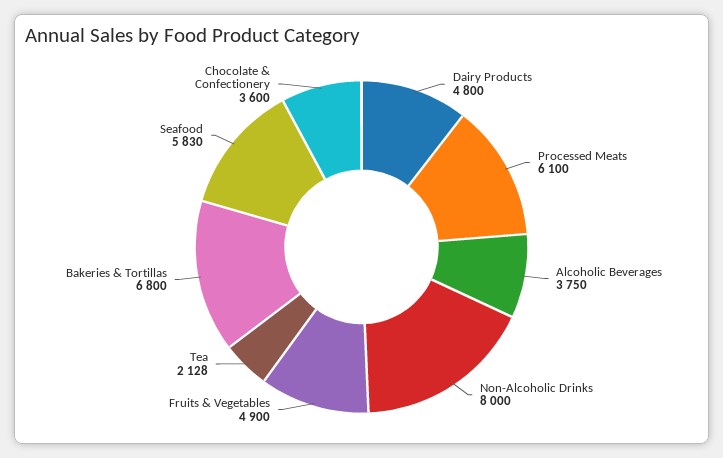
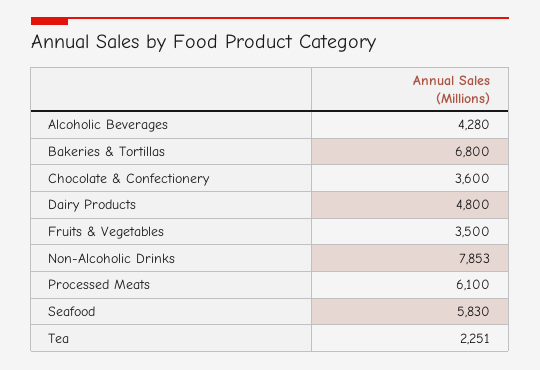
  {
    "Dairy Products": 4800,
    "Processed Meats": 6100,
-   "Alcoholic Beverages": 3750,
+   "Alcoholic Beverages": 4280,
-   "Non-Alcoholic Drinks": 8000,
+   "Non-Alcoholic Drinks": 7853,
-   "Fruits & Vegetables": 4900,
+   "Fruits & Vegetables": 3500,
-   "Tea": 2128,
+   "Tea": 2251,
    "Bakeries & Tortillas": 6800,
    "Seafood": 5830,
    "Chocolate & Confectionery": 3600
  }

